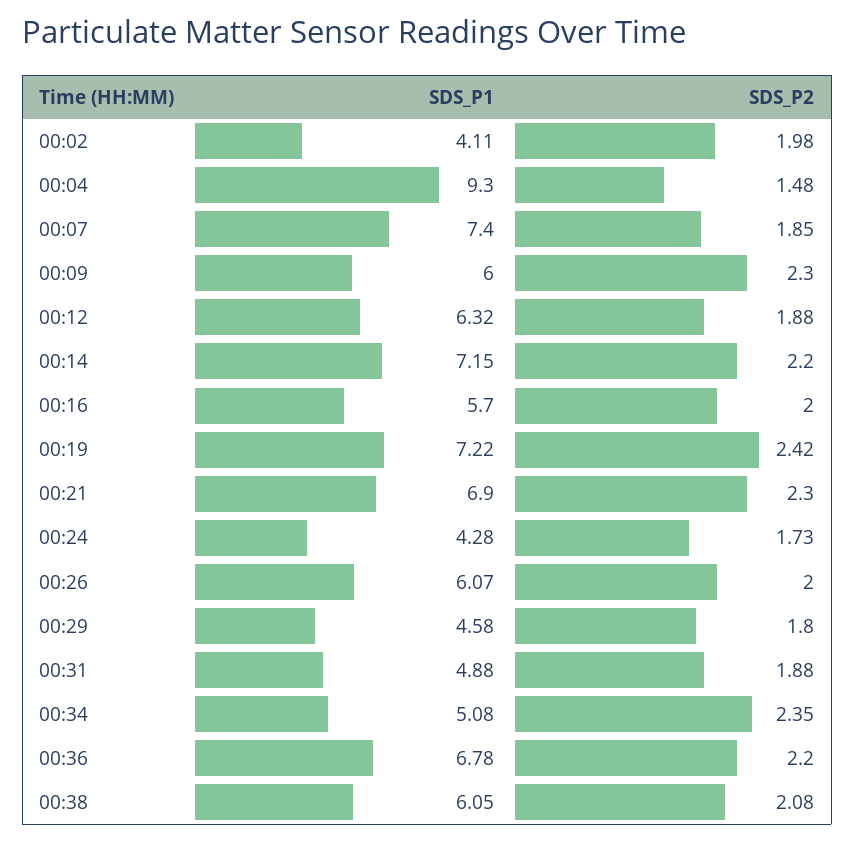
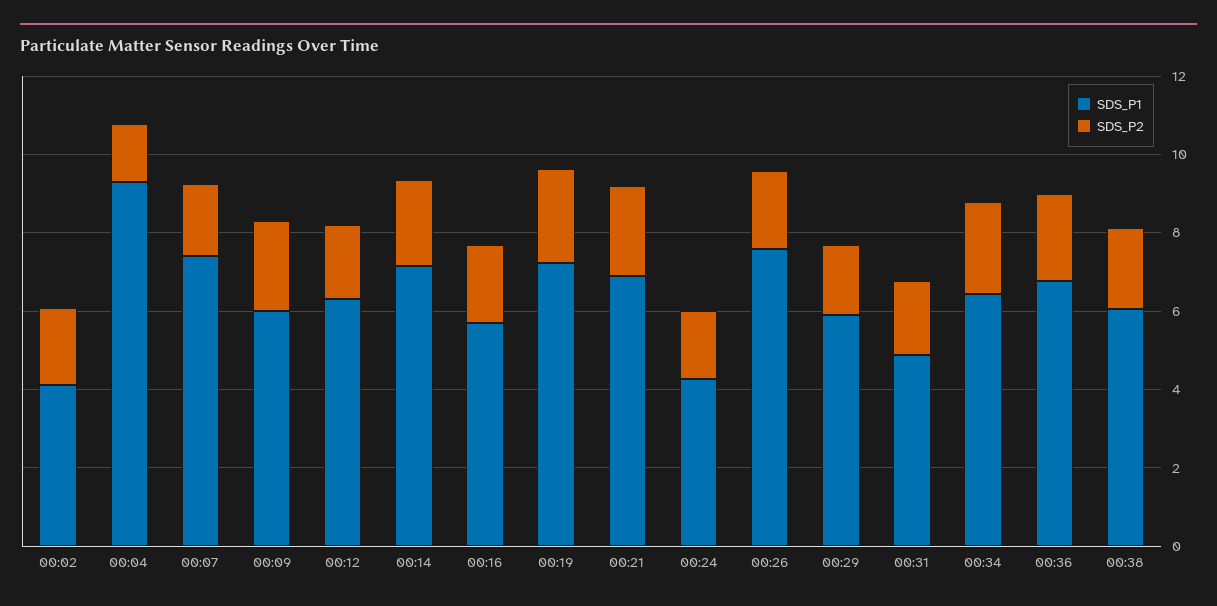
  {
    "SDS_P1": {
      "00:02": 4.11,
      "00:04": 9.3,
      "00:07": 7.4,
      "00:09": 6,
      "00:12": 6.32,
      "00:14": 7.15,
      "00:16": 5.7,
      "00:19": 7.22,
      "00:21": 6.9,
      "00:24": 4.28,
-     "00:26": 6.07,
+     "00:26": 7.5,
-     "00:29": 4.58,
+     "00:29": 6,
      "00:31": 4.88,
-     "00:34": 5.08,
+     "00:34": 6.5,
      "00:36": 6.78,
      "00:38": 6.05
    },
    "SDS_P2": {
      "00:02": 1.98,
      "00:04": 1.48,
      "00:07": 1.85,
      "00:09": 2.3,
      "00:12": 1.88,
      "00:14": 2.2,
      "00:16": 2,
      "00:19": 2.42,
      "00:21": 2.3,
      "00:24": 1.73,
      "00:26": 2,
      "00:29": 1.8,
      "00:31": 1.88,
      "00:34": 2.35,
      "00:36": 2.2,
      "00:38": 2.08
    }
  }

